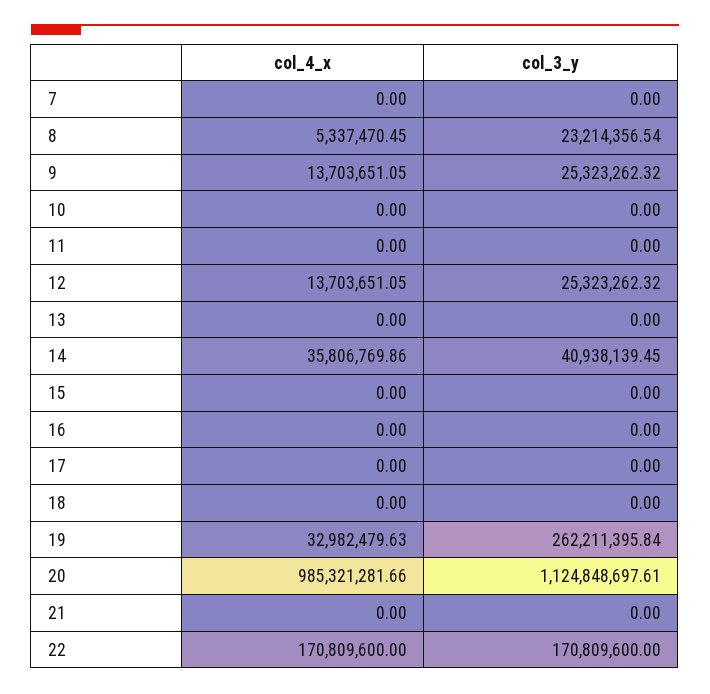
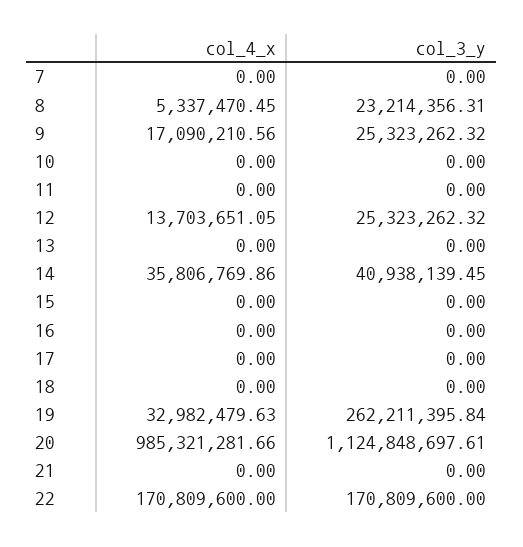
  {
    "col_4_x": {
      "7": 0,
      "8": 5337470.45,
-     "9": 13703651.05,
+     "9": 17090210.56,
      "10": 0,
      "11": 0,
      "12": 13703651.05,
      "13": 0,
      "14": 35806769.86,
      "15": 0,
      "16": 0,
      "17": 0,
      "18": 0,
      "19": 32982479.63,
      "20": 985321281.66,
      "21": 0,
      "22": 170809600
    },
    "col_3_y": {
      "7": 0,
-     "8": 23214356.54,
+     "8": 23214356.31,
      "9": 25323262.32,
      "10": 0,
      "11": 0,
      "12": 25323262.32,
      "13": 0,
      "14": 40938139.45,
      "15": 0,
      "16": 0,
      "17": 0,
      "18": 0,
      "19": 262211395.84,
      "20": 1124848697.61,
      "21": 0,
      "22": 170809600
    }
  }

